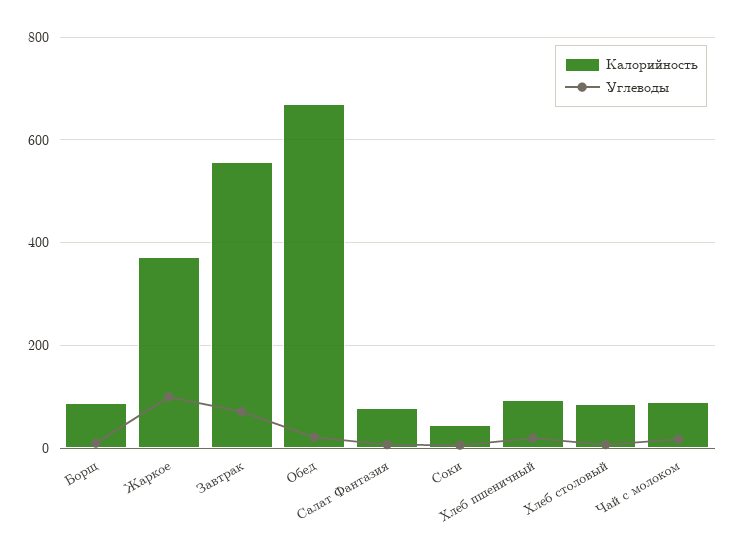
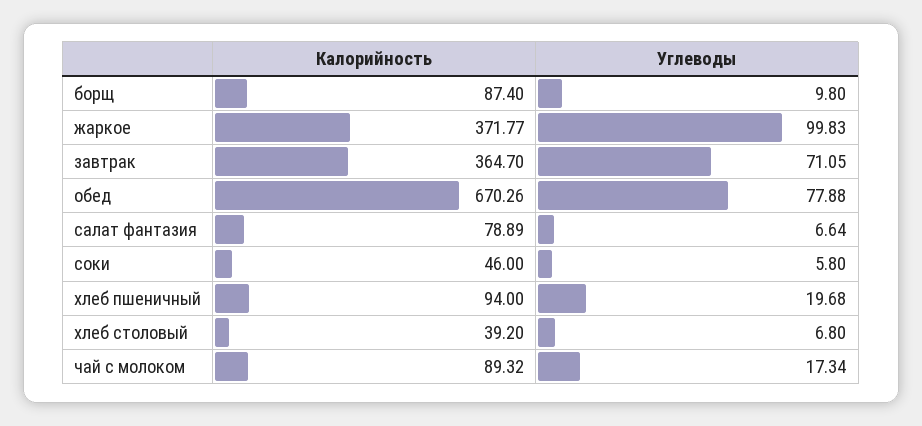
  {
    "Калорийность": {
      "Борщ": 87.4,
      "Жаркое": 371.77,
-     "Завтрак": 560,
+     "Завтрак": 364.7,
      "Обед": 670.26,
      "Салат Фантазия": 78.89,
      "Соки": 46,
      "Хлеб пшеничный": 94,
-     "Хлеб столовый": 80,
+     "Хлеб столовый": 39.2,
      "Чай с молоком": 89.32
    },
    "Углеводы": {
      "Борщ": 9.8,
      "Жаркое": 99.83,
      "Завтрак": 71.05,
-     "Обед": 20,
+     "Обед": 77.88,
      "Салат Фантазия": 6.64,
      "Соки": 5.8,
      "Хлеб пшеничный": 19.68,
      "Хлеб столовый": 6.8,
      "Чай с молоком": 17.34
    }
  }

